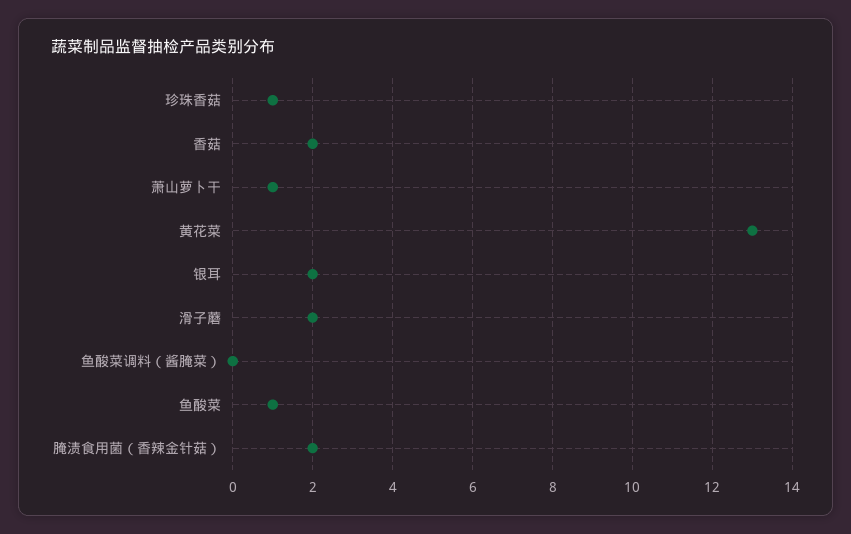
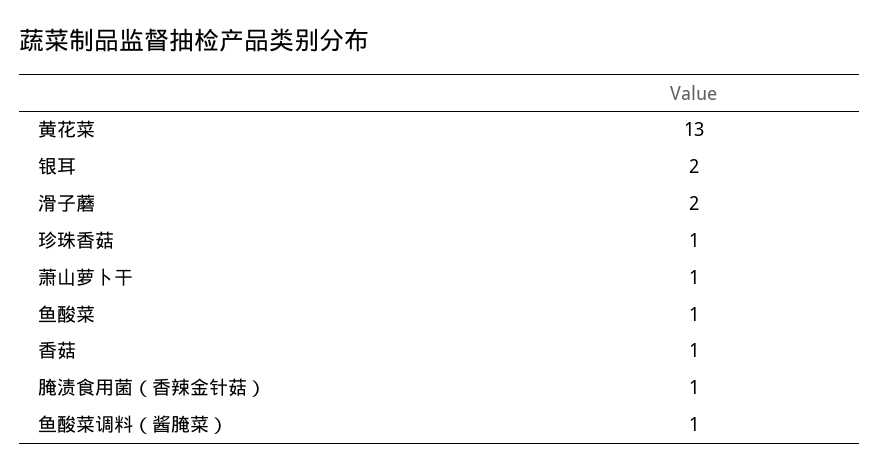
  {
    "珍珠香菇": 1,
-   "香菇": 2,
+   "香菇": 1,
    "萧山萝卜干": 1,
    "黄花菜": 13,
    "银耳": 2,
    "滑子蘑": 2,
-   "鱼酸菜调料（酱腌菜）": 0,
+   "鱼酸菜调料（酱腌菜）": 1,
    "鱼酸菜": 1,
-   "腌渍食用菌（香辣金针菇）": 2
+   "腌渍食用菌（香辣金针菇）": 1
  }

